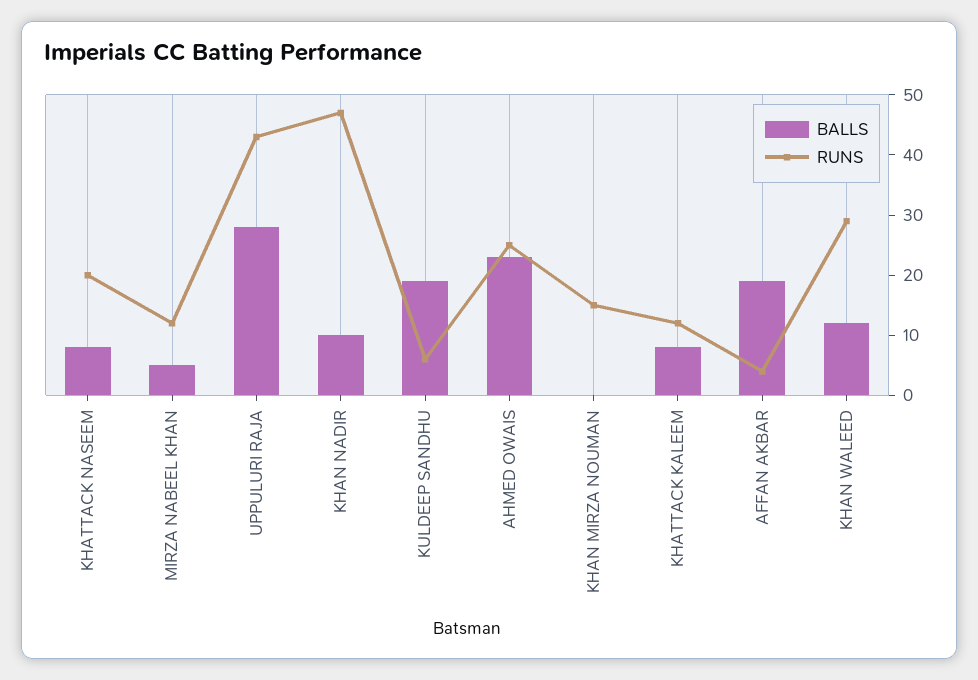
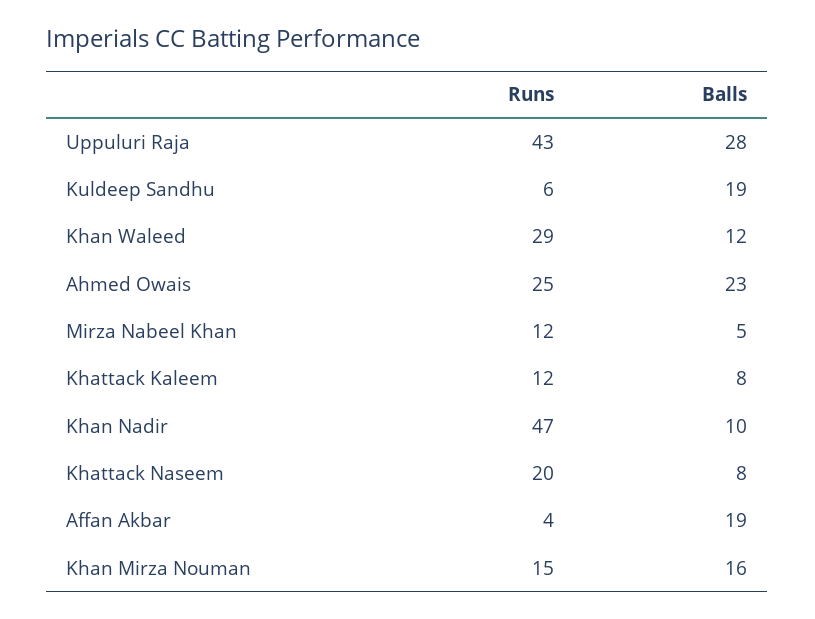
  {
    "BALLS": {
      "KHATTACK NASEEM": 8,
      "MIRZA NABEEL KHAN": 5,
      "UPPULURI RAJA": 28,
      "KHAN NADIR": 10,
      "KULDEEP SANDHU": 19,
      "AHMED OWAIS": 23,
-     "KHAN MIRZA NOUMAN": 0,
+     "KHAN MIRZA NOUMAN": 16,
      "KHATTACK KALEEM": 8,
      "AFFAN AKBAR": 19,
      "KHAN WALEED": 12
    },
    "RUNS": {
      "KHATTACK NASEEM": 20,
      "MIRZA NABEEL KHAN": 12,
      "UPPULURI RAJA": 43,
      "KHAN NADIR": 47,
      "KULDEEP SANDHU": 6,
      "AHMED OWAIS": 25,
      "KHAN MIRZA NOUMAN": 15,
      "KHATTACK KALEEM": 12,
      "AFFAN AKBAR": 4,
      "KHAN WALEED": 29
    }
  }

